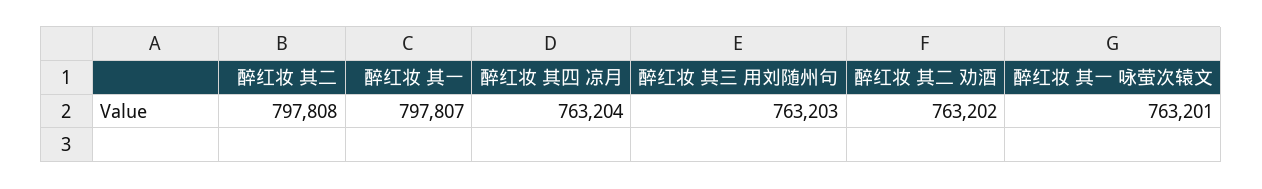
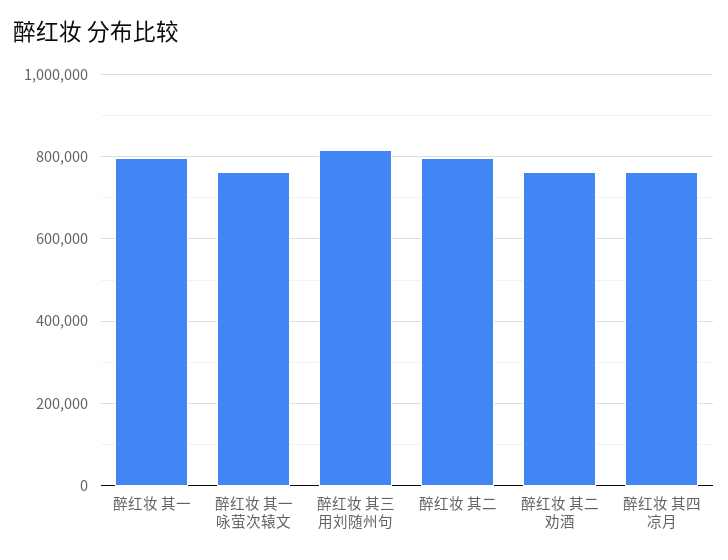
  {
    "醉红妆 其二": 797808,
    "醉红妆 其一": 797807,
    "醉红妆 其四 凉月": 763204,
-   "醉红妆 其三 用刘随州句": 763203,
+   "醉红妆 其三 用刘随州句": 820000,
    "醉红妆 其二 劝酒": 763202,
    "醉红妆 其一 咏萤次辕文": 763201
  }

